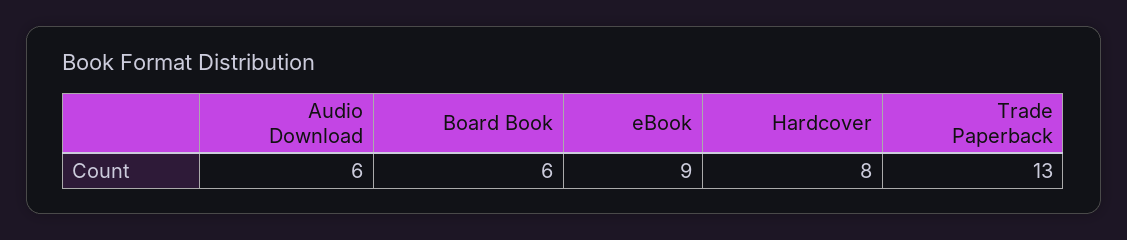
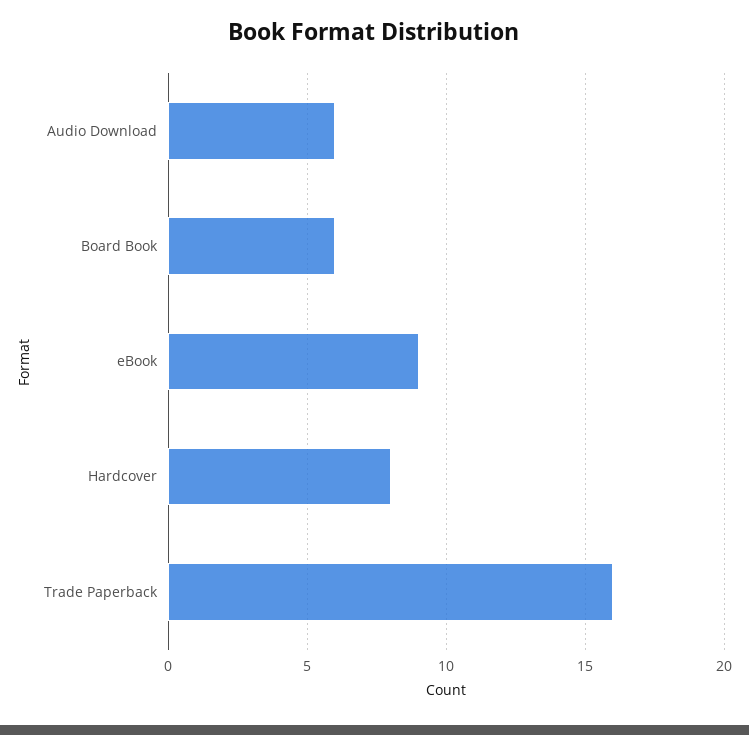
  {
    "Audio Download": 6,
    "Board Book": 6,
    "eBook": 9,
    "Hardcover": 8,
-   "Trade Paperback": 13
+   "Trade Paperback": 16
  }

